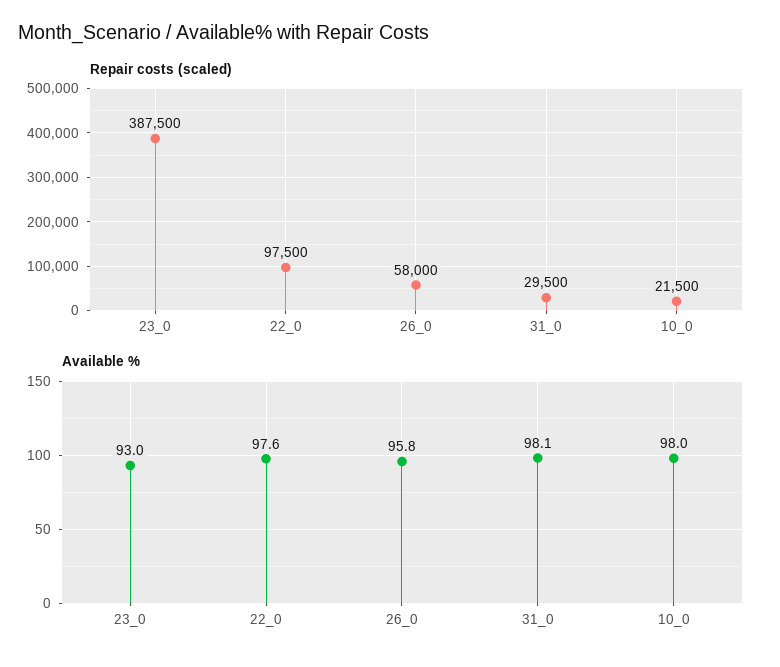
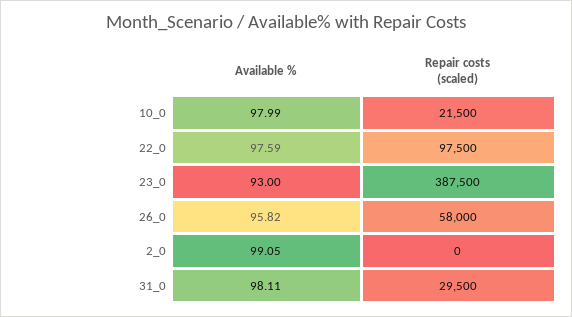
  {
    "Repair costs (scaled)": {
      "23_0": 387500,
      "22_0": 97500,
      "26_0": 58000,
      "31_0": 29500,
-     "10_0": 21500
+     "10_0": 21500,
+     "2_0": 0
    },
    "Available %": {
      "23_0": 93,
      "22_0": 97.59,
      "26_0": 95.82,
      "31_0": 98.11,
-     "10_0": 97.99
+     "10_0": 97.99,
+     "2_0": 99.05
    }
  }

